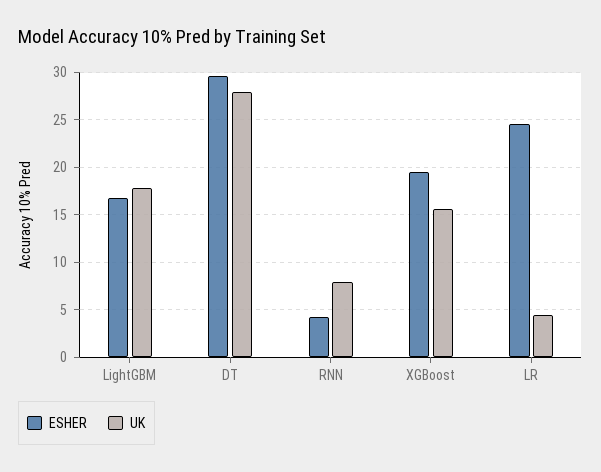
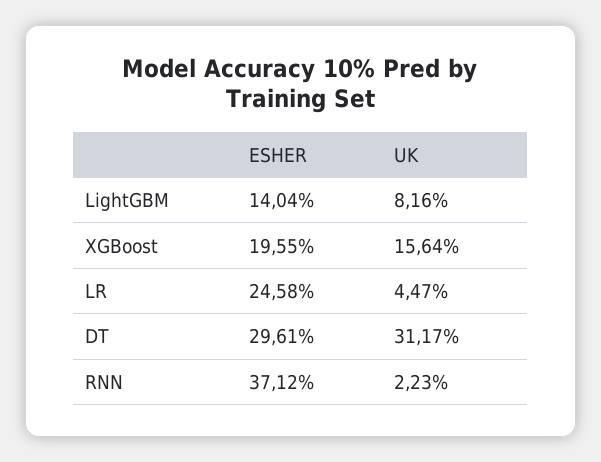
  {
    "ESHER": {
-     "LightGBM": 17,
+     "LightGBM": 14.04,
      "DT": 29.61,
-     "RNN": 4,
+     "RNN": 37.12,
      "XGBoost": 19.55,
      "LR": 24.58
    },
    "UK": {
-     "LightGBM": 18,
+     "LightGBM": 8.16,
-     "DT": 28,
+     "DT": 31.17,
-     "RNN": 8,
+     "RNN": 2.23,
      "XGBoost": 15.64,
      "LR": 4.47
    }
  }

